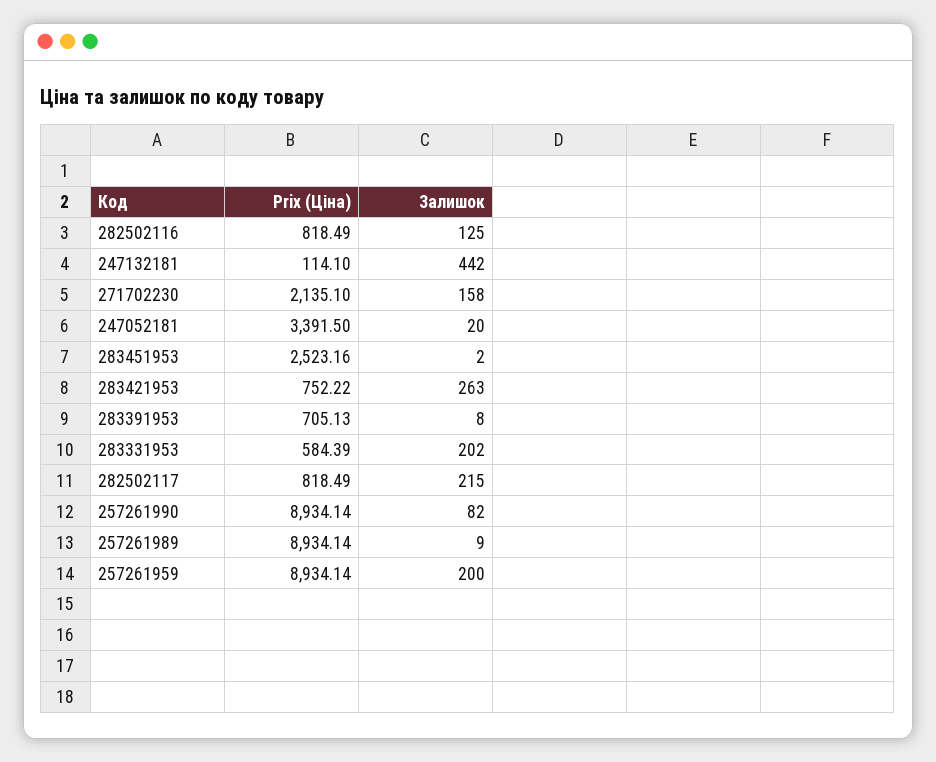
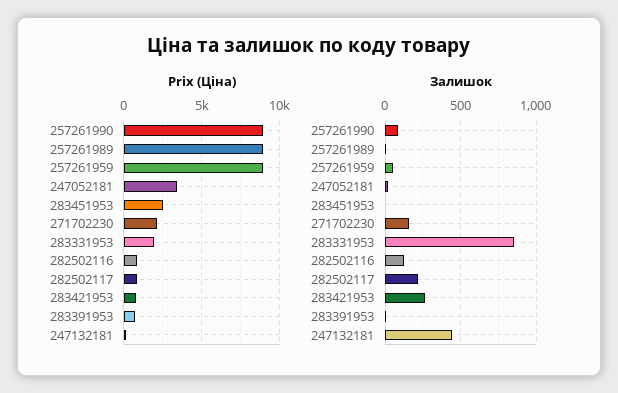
  {
    "Prix (Ціна)": {
      "282502116": 818.49,
      "247132181": 114.1,
      "271702230": 2135.1,
      "247052181": 3391.5,
      "283451953": 2523.16,
      "283421953": 752.22,
      "283391953": 705.13,
-     "283331953": 584.39,
+     "283331953": 2000,
      "282502117": 818.49,
      "257261990": 8934.14,
      "257261989": 8934.14,
      "257261959": 8934.14
    },
    "Залишок": {
      "282502116": 125,
      "247132181": 442,
      "271702230": 158,
      "247052181": 20,
      "283451953": 2,
      "283421953": 263,
      "283391953": 8,
-     "283331953": 202,
+     "283331953": 850,
      "282502117": 215,
      "257261990": 82,
      "257261989": 9,
-     "257261959": 200
+     "257261959": 50
    }
  }

